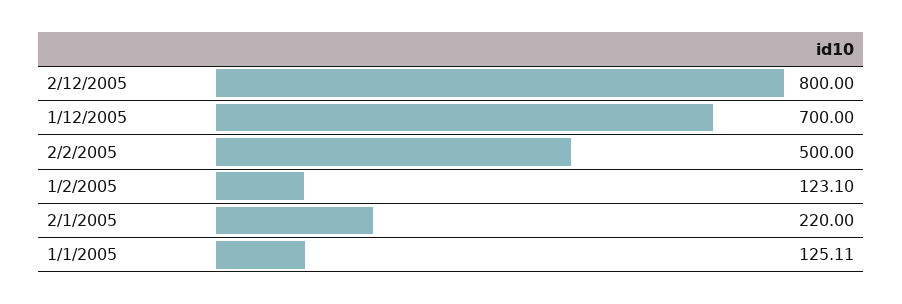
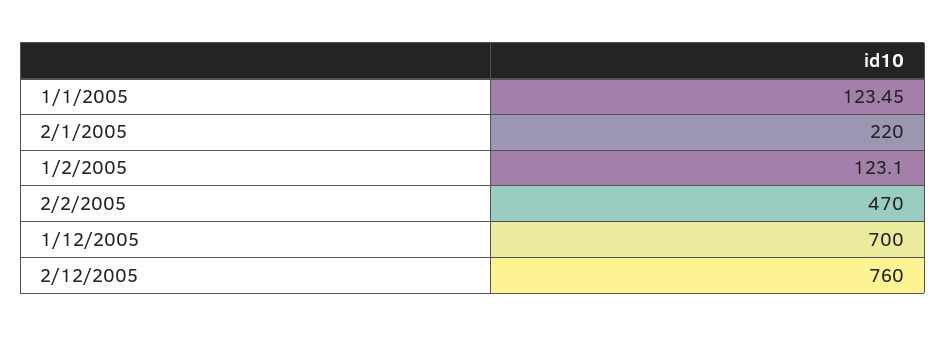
  {
-   "2/12/2005": 800,
+   "2/12/2005": 760,
    "1/12/2005": 700,
-   "2/2/2005": 500,
+   "2/2/2005": 470,
    "1/2/2005": 123.1,
    "2/1/2005": 220,
-   "1/1/2005": 125.11
+   "1/1/2005": 123.45
  }

